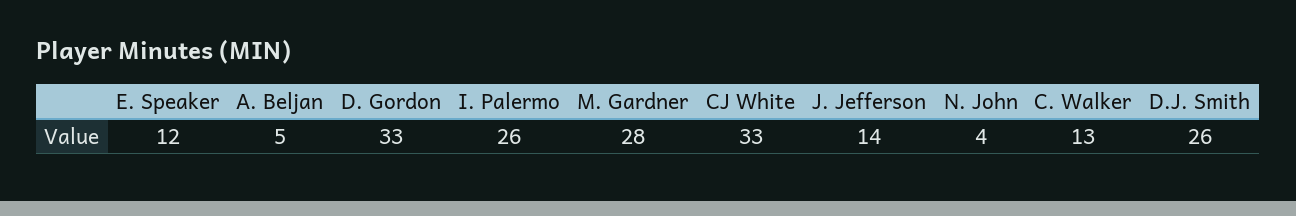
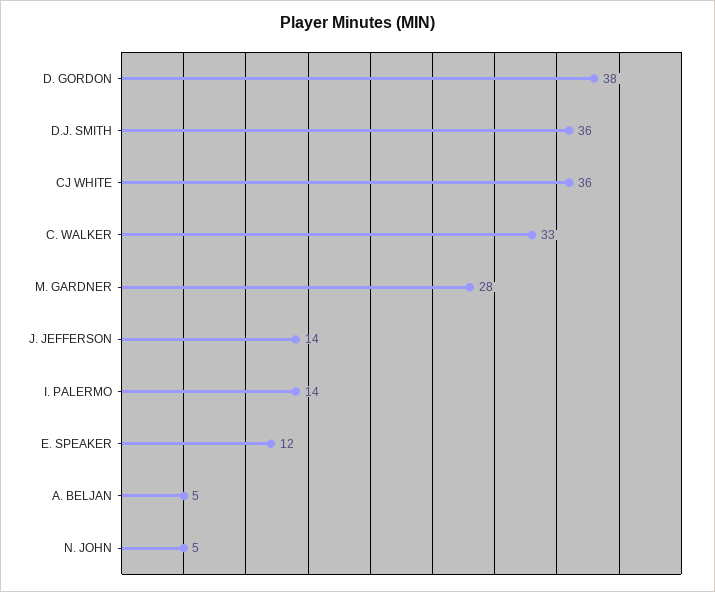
  {
    "E. Speaker": 12,
    "A. Beljan": 5,
-   "D. Gordon": 33,
+   "D. Gordon": 38,
-   "I. Palermo": 26,
+   "I. Palermo": 14,
    "M. Gardner": 28,
-   "CJ White": 33,
+   "CJ White": 36,
    "J. Jefferson": 14,
-   "N. John": 4,
+   "N. John": 5,
-   "C. Walker": 13,
+   "C. Walker": 33,
-   "D.J. Smith": 26
+   "D.J. Smith": 36
  }

